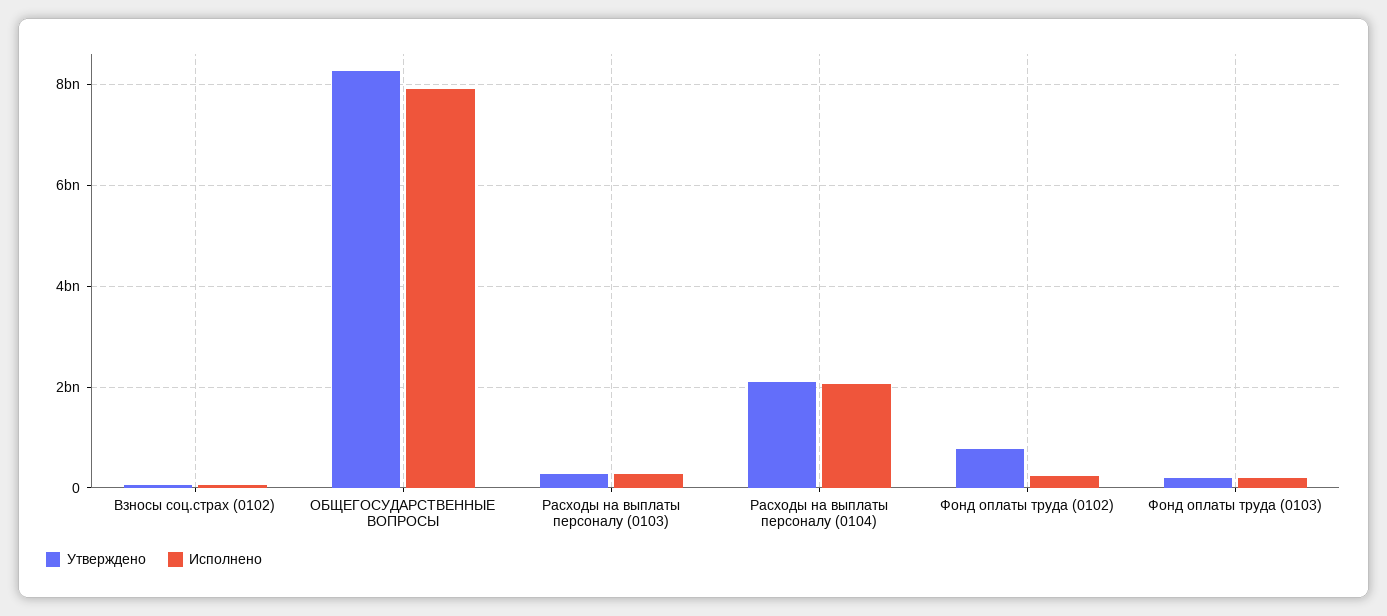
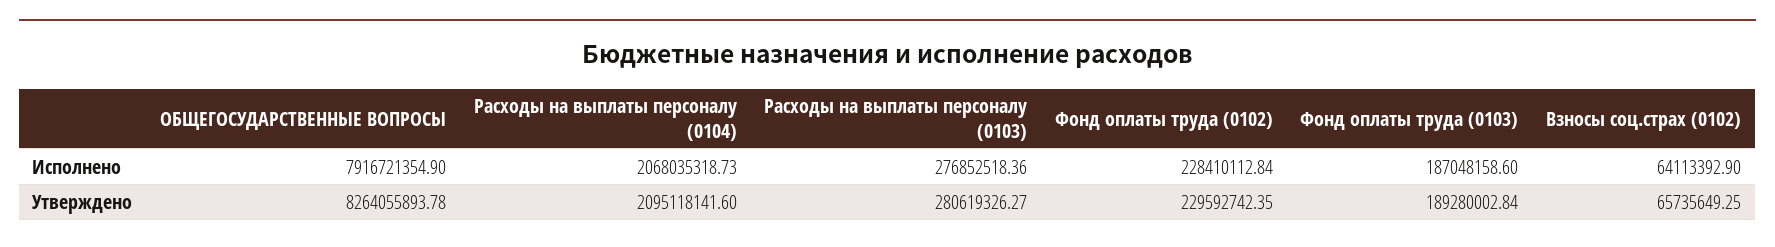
  {
    "Утверждено": {
      "Взносы соц.страх (0102)": 65735649.25,
      "ОБЩЕГОСУДАРСТВЕННЫЕ ВОПРОСЫ": 8264055893.78,
      "Расходы на выплаты персоналу (0103)": 280619326.27,
      "Расходы на выплаты персоналу (0104)": 2095118141.6,
-     "Фонд оплаты труда (0102)": 800000000,
+     "Фонд оплаты труда (0102)": 229592742.35,
      "Фонд оплаты труда (0103)": 189280002.84
    },
    "Исполнено": {
      "Взносы соц.страх (0102)": 64113392.9,
      "ОБЩЕГОСУДАРСТВЕННЫЕ ВОПРОСЫ": 7916721354.9,
      "Расходы на выплаты персоналу (0103)": 276852518.36,
      "Расходы на выплаты персоналу (0104)": 2068035318.73,
      "Фонд оплаты труда (0102)": 228410112.84,
      "Фонд оплаты труда (0103)": 187048158.6
    }
  }

